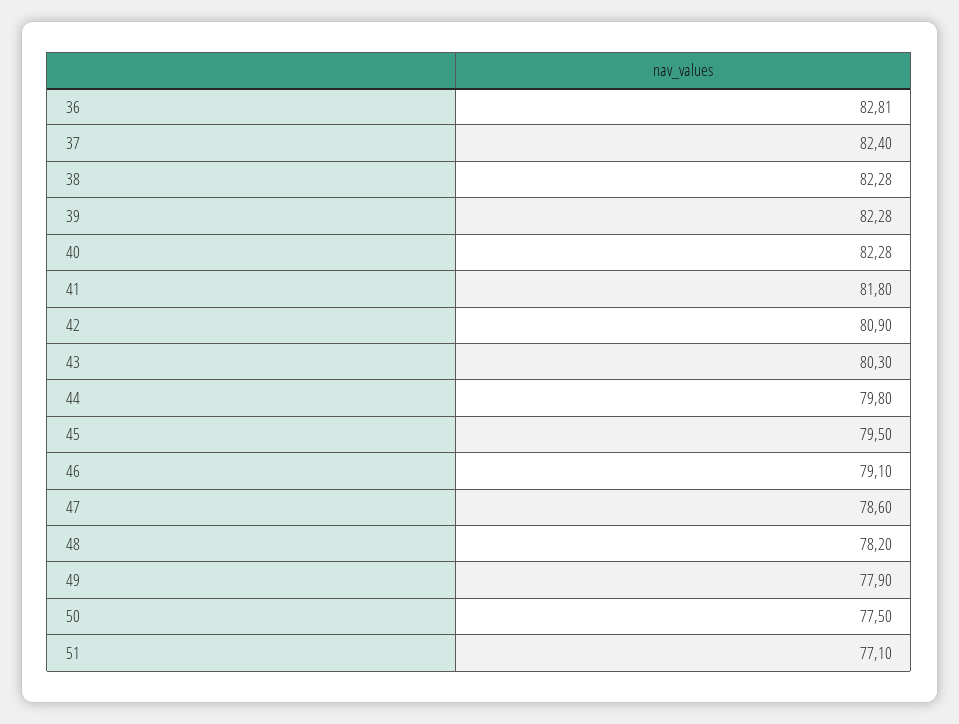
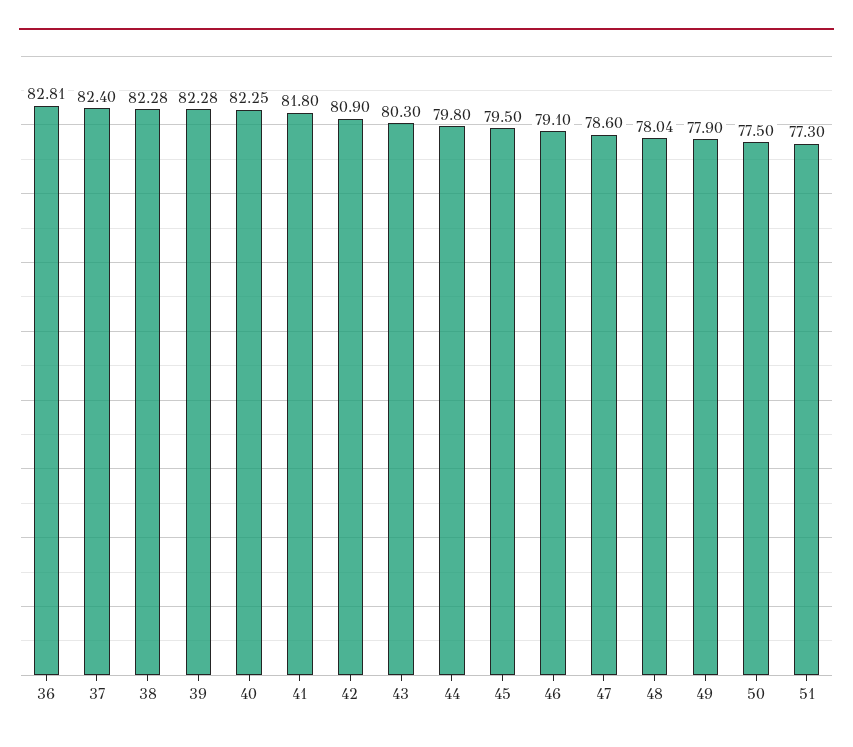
  {
    "36": 82.81,
    "37": 82.4,
    "38": 82.28,
    "39": 82.28,
-   "40": 82.28,
+   "40": 82.25,
    "41": 81.8,
    "42": 80.9,
    "43": 80.3,
    "44": 79.8,
    "45": 79.5,
    "46": 79.1,
    "47": 78.6,
-   "48": 78.2,
+   "48": 78.04,
    "49": 77.9,
    "50": 77.5,
-   "51": 77.1
+   "51": 77.3
  }

